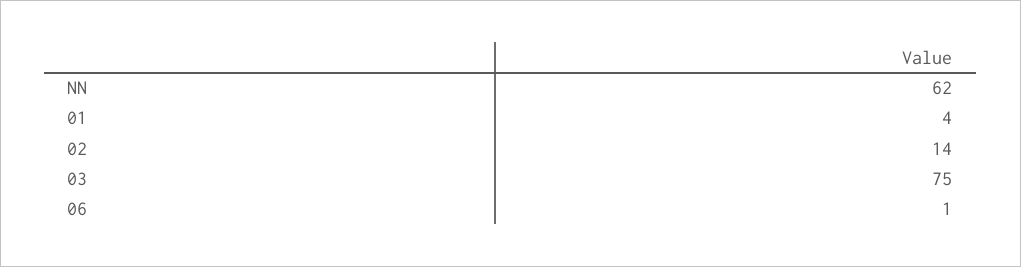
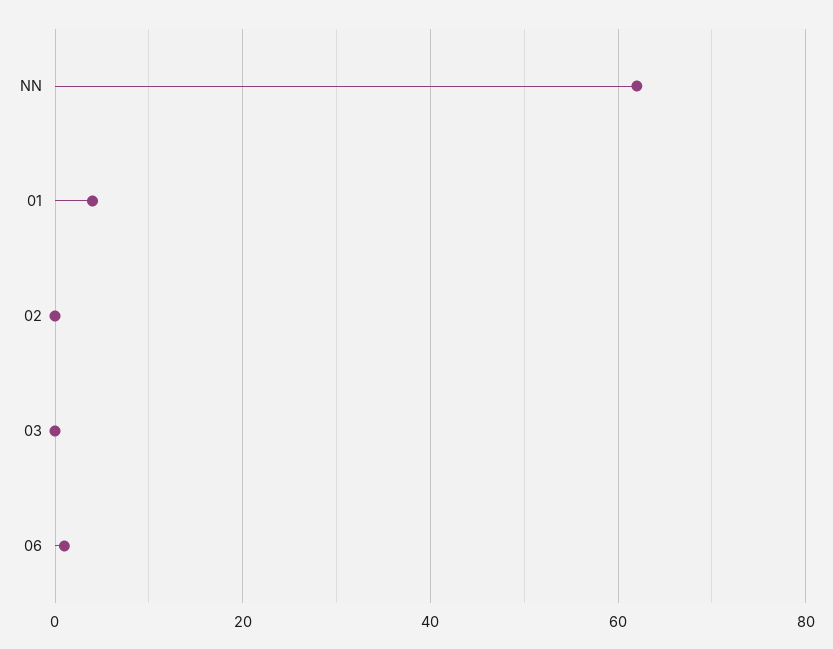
  {
    "NN": 62,
    "01": 4,
-   "02": 14,
+   "02": 0,
-   "03": 75,
+   "03": 0,
    "06": 1
  }

